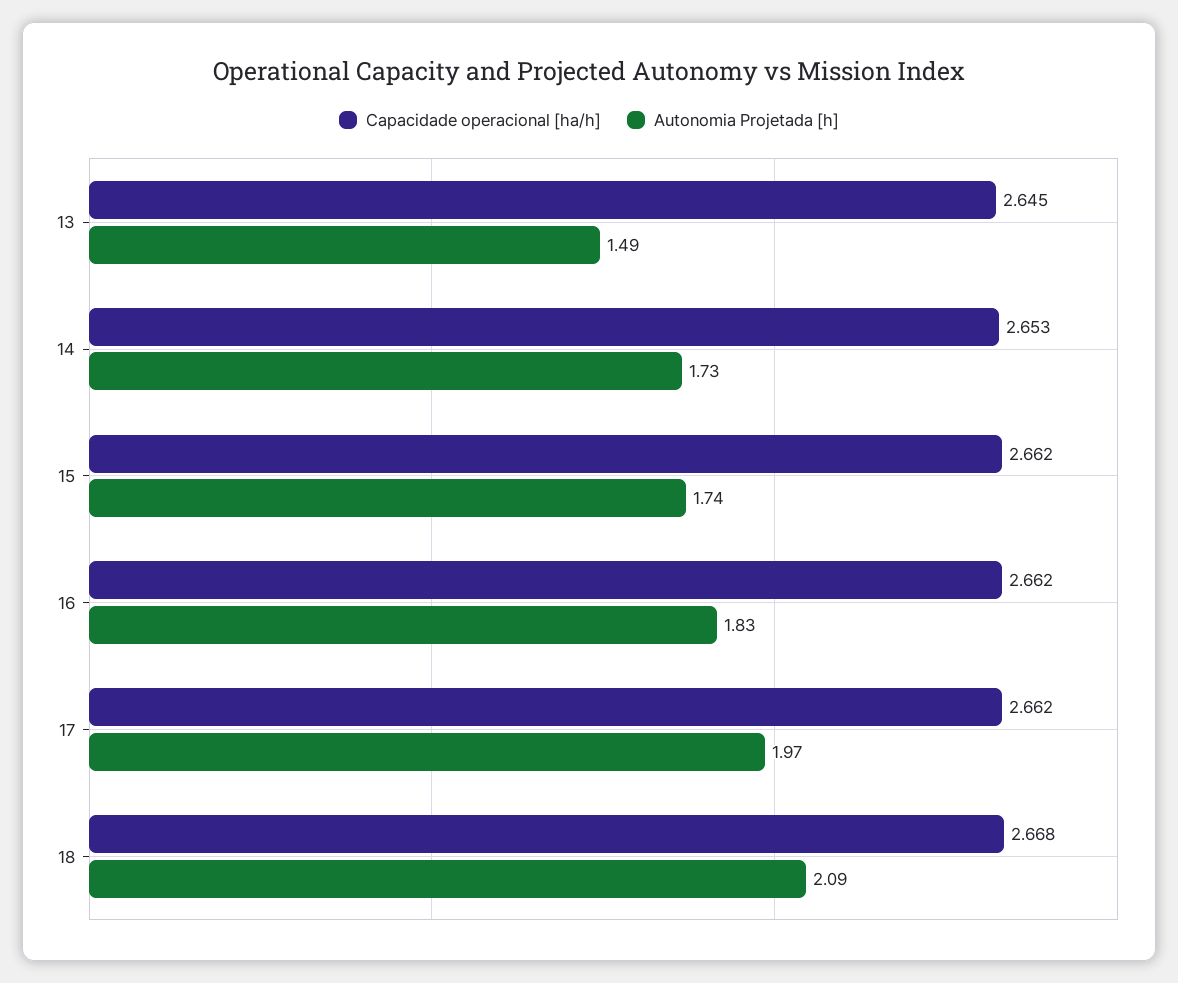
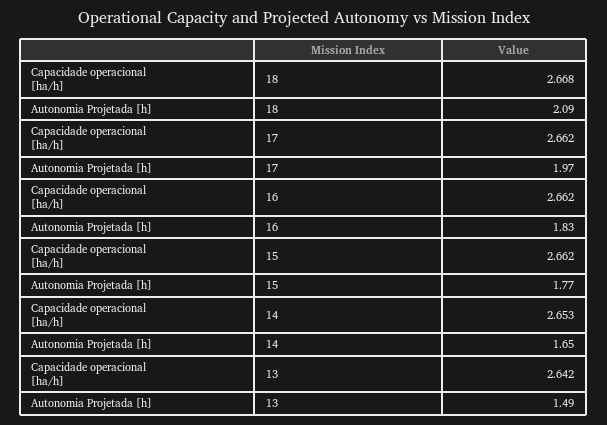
  {
    "Capacidade operacional [ha/h]": {
-     "13": 2.645,
+     "13": 2.642,
      "14": 2.653,
      "15": 2.662,
      "16": 2.662,
      "17": 2.662,
      "18": 2.668
    },
    "Autonomia Projetada [h]": {
      "13": 1.49,
-     "14": 1.73,
+     "14": 1.65,
-     "15": 1.74,
+     "15": 1.77,
      "16": 1.83,
      "17": 1.97,
      "18": 2.09
    }
  }

